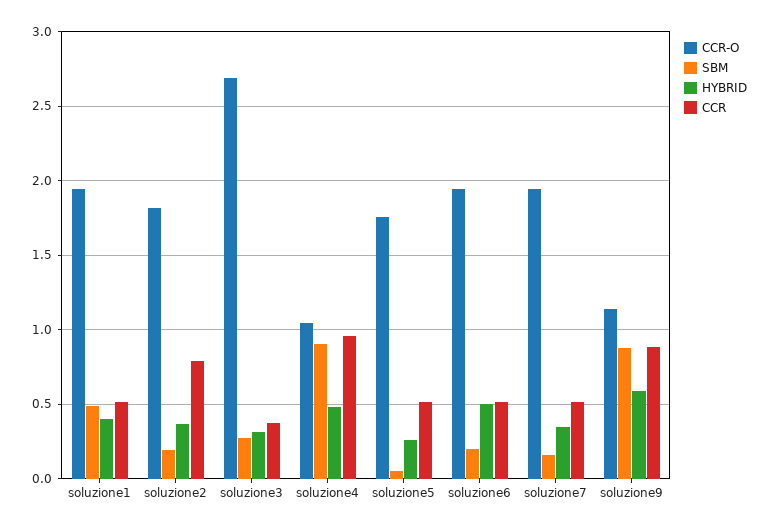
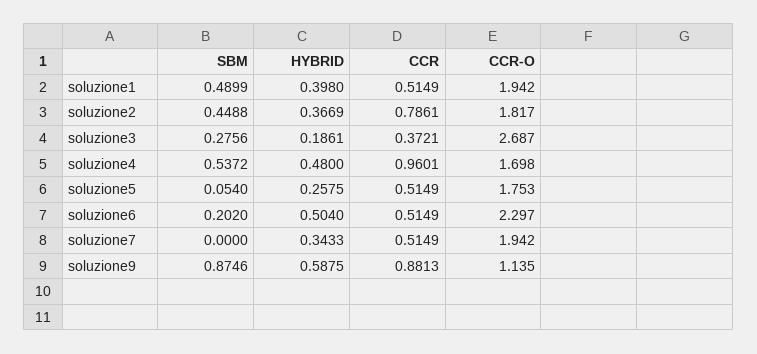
  {
    "CCR-O": {
      "soluzione1": 1.942,
      "soluzione2": 1.817,
      "soluzione3": 2.687,
-     "soluzione4": 1.05,
+     "soluzione4": 1.698,
      "soluzione5": 1.753,
-     "soluzione6": 1.95,
+     "soluzione6": 2.297,
      "soluzione7": 1.942,
      "soluzione9": 1.135
    },
    "SBM": {
      "soluzione1": 0.4899,
-     "soluzione2": 0.2,
+     "soluzione2": 0.4488,
      "soluzione3": 0.2756,
-     "soluzione4": 0.9,
+     "soluzione4": 0.5372,
      "soluzione5": 0.054,
      "soluzione6": 0.202,
-     "soluzione7": 0.15,
+     "soluzione7": 0,
      "soluzione9": 0.8746
    },
    "HYBRID": {
      "soluzione1": 0.398,
      "soluzione2": 0.3669,
-     "soluzione3": 0.3,
+     "soluzione3": 0.1861,
      "soluzione4": 0.48,
      "soluzione5": 0.2575,
      "soluzione6": 0.504,
      "soluzione7": 0.3433,
      "soluzione9": 0.5875
    },
    "CCR": {
      "soluzione1": 0.5149,
      "soluzione2": 0.7861,
      "soluzione3": 0.3721,
      "soluzione4": 0.9601,
      "soluzione5": 0.5149,
      "soluzione6": 0.5149,
      "soluzione7": 0.5149,
      "soluzione9": 0.8813
    }
  }

